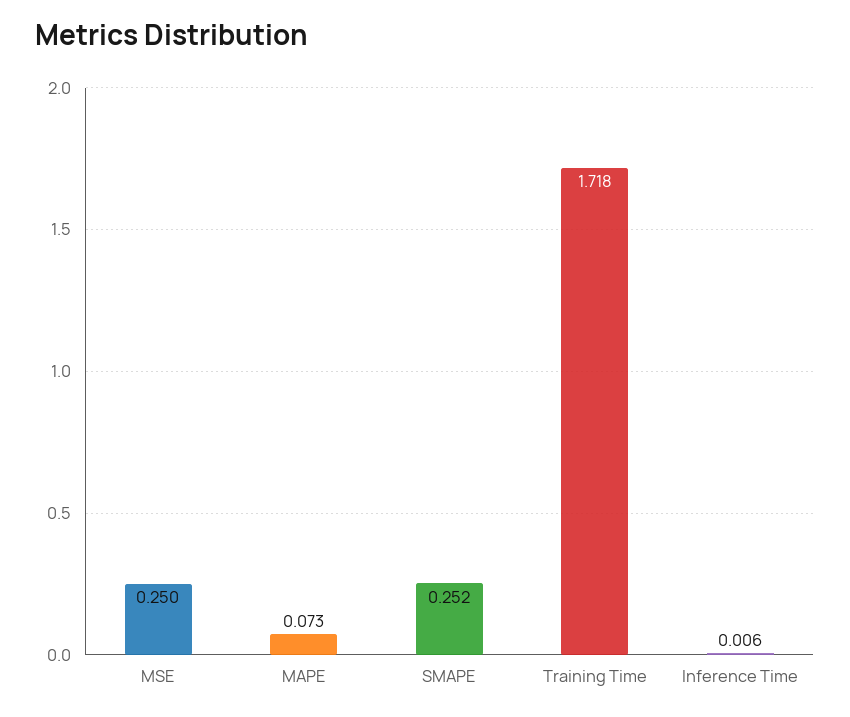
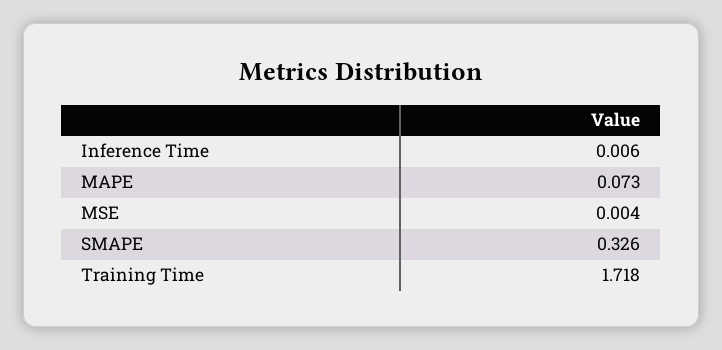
  {
-   "MSE": 0.25,
+   "MSE": 0.004,
    "MAPE": 0.073,
-   "SMAPE": 0.252,
+   "SMAPE": 0.326,
    "Training Time": 1.718,
    "Inference Time": 0.006
  }

